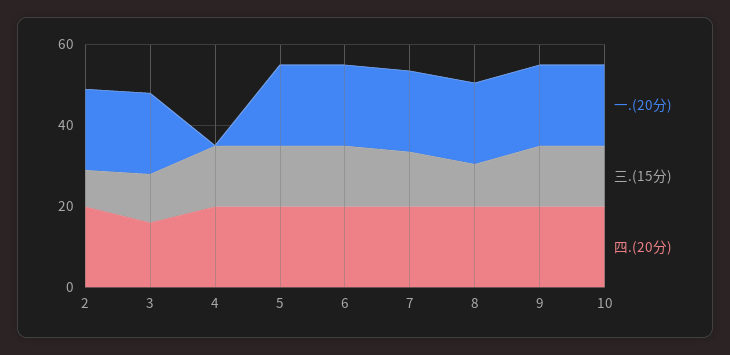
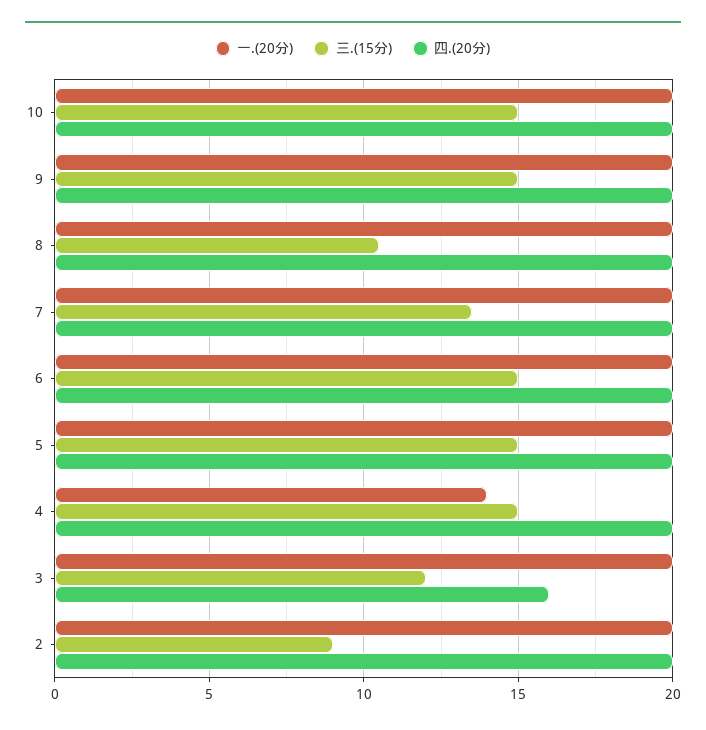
  {
    "一.(20分)": {
      "2": 20,
      "3": 20,
-     "4": 0,
+     "4": 14,
      "5": 20,
      "6": 20,
      "7": 20,
      "8": 20,
      "9": 20,
      "10": 20
    },
    "三.(15分)": {
      "2": 9,
      "3": 12,
      "4": 15,
      "5": 15,
      "6": 15,
      "7": 13.5,
      "8": 10.5,
      "9": 15,
      "10": 15
    },
    "四.(20分)": {
      "2": 20,
      "3": 16,
      "4": 20,
      "5": 20,
      "6": 20,
      "7": 20,
      "8": 20,
      "9": 20,
      "10": 20
    }
  }

